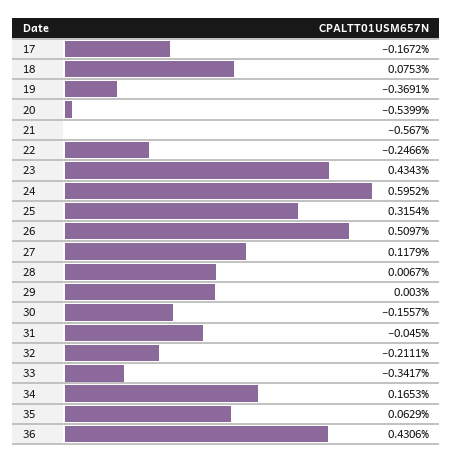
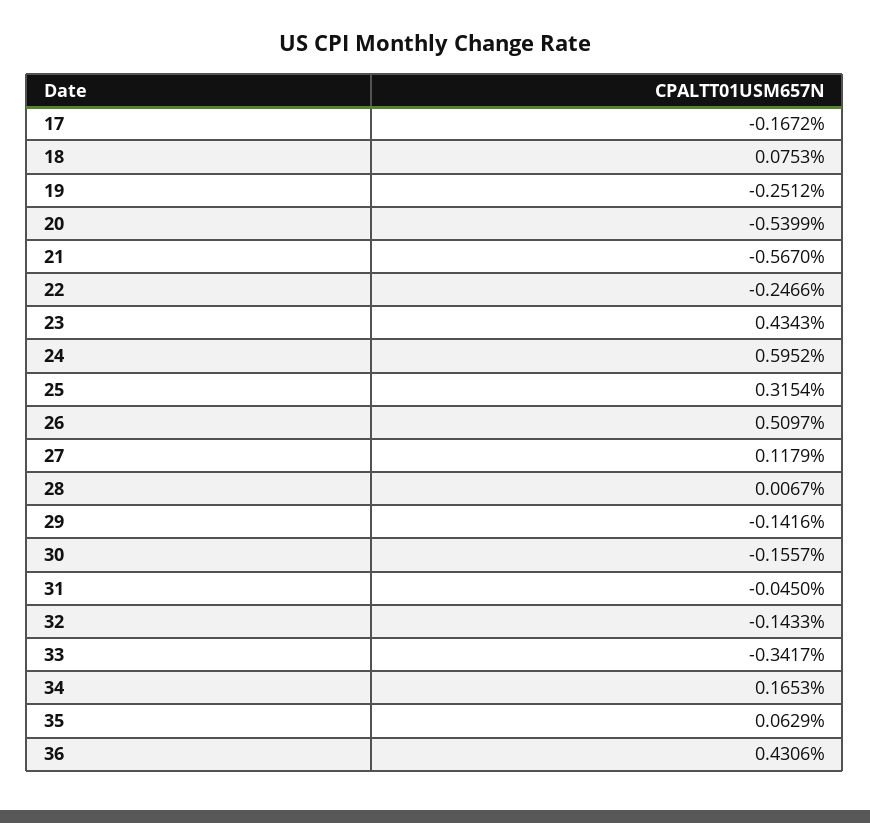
  {
    "17": -0.1672,
    "18": 0.0753,
-   "19": -0.3691,
+   "19": -0.2512,
    "20": -0.5399,
    "21": -0.567,
    "22": -0.2466,
    "23": 0.4343,
    "24": 0.5952,
    "25": 0.3154,
    "26": 0.5097,
    "27": 0.1179,
    "28": 0.0067,
-   "29": 0.003,
+   "29": -0.1416,
    "30": -0.1557,
    "31": -0.045,
-   "32": -0.2111,
+   "32": -0.1433,
    "33": -0.3417,
    "34": 0.1653,
    "35": 0.0629,
    "36": 0.4306
  }

